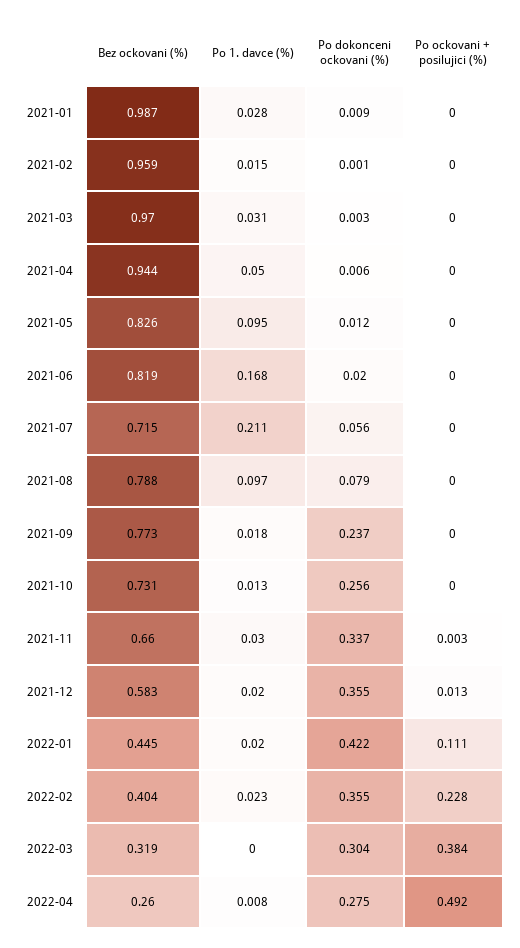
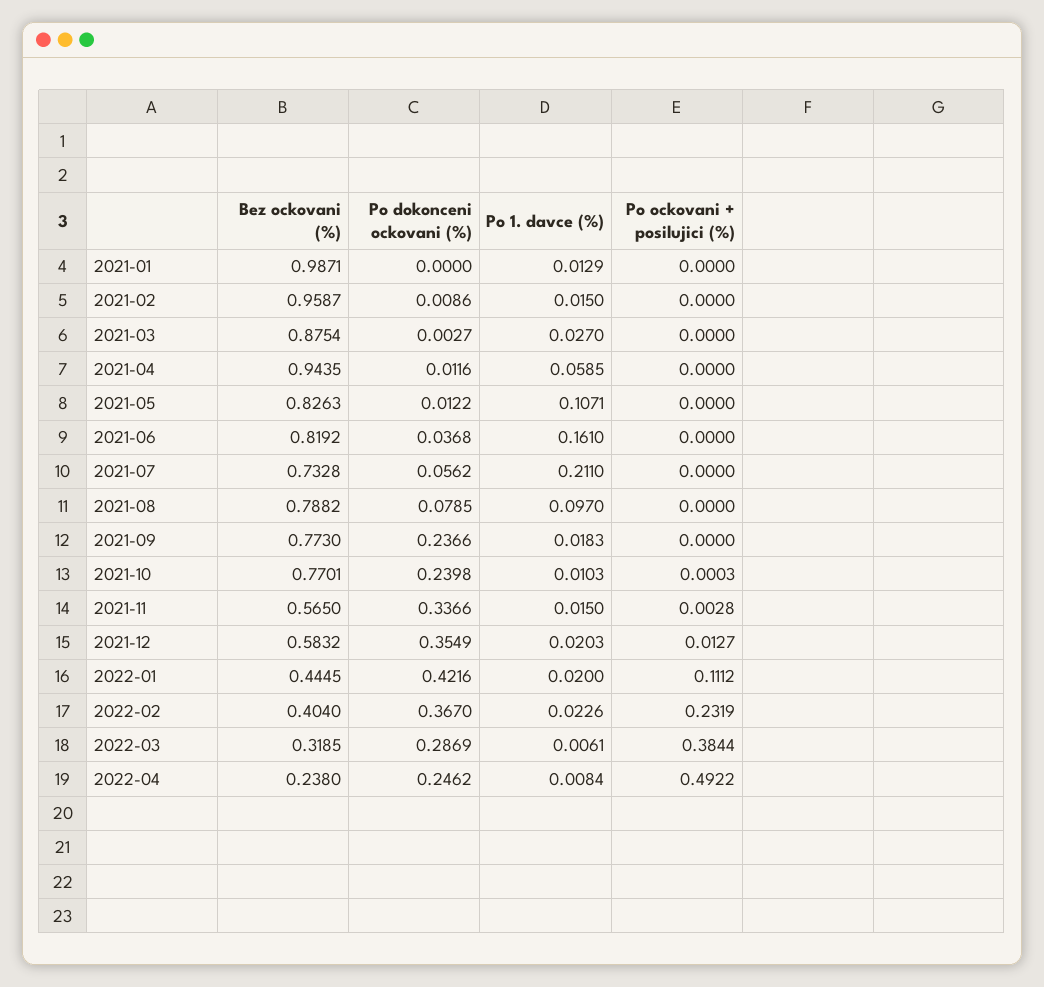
  {
    "Bez ockovani (%)": {
      "2021-01": 0.9871,
      "2021-02": 0.9587,
-     "2021-03": 0.97,
+     "2021-03": 0.8754,
      "2021-04": 0.9435,
      "2021-05": 0.8263,
      "2021-06": 0.8192,
-     "2021-07": 0.715,
+     "2021-07": 0.7328,
      "2021-08": 0.7882,
      "2021-09": 0.773,
-     "2021-10": 0.731,
+     "2021-10": 0.7701,
-     "2021-11": 0.66,
+     "2021-11": 0.565,
      "2021-12": 0.5832,
      "2022-01": 0.4445,
      "2022-02": 0.404,
      "2022-03": 0.3185,
-     "2022-04": 0.26
+     "2022-04": 0.238
    },
    "Po 1. davce (%)": {
-     "2021-01": 0.028,
+     "2021-01": 0.0129,
      "2021-02": 0.015,
-     "2021-03": 0.031,
+     "2021-03": 0.027,
-     "2021-04": 0.05,
+     "2021-04": 0.0585,
-     "2021-05": 0.095,
+     "2021-05": 0.1071,
-     "2021-06": 0.168,
+     "2021-06": 0.161,
      "2021-07": 0.211,
      "2021-08": 0.097,
      "2021-09": 0.0183,
-     "2021-10": 0.013,
+     "2021-10": 0.0103,
-     "2021-11": 0.03,
+     "2021-11": 0.015,
      "2021-12": 0.0203,
      "2022-01": 0.02,
      "2022-02": 0.0226,
-     "2022-03": 0,
+     "2022-03": 0.0061,
      "2022-04": 0.0084
    },
    "Po dokonceni ockovani (%)": {
-     "2021-01": 0.009,
+     "2021-01": 0,
-     "2021-02": 0.001,
+     "2021-02": 0.0086,
      "2021-03": 0.0027,
-     "2021-04": 0.006,
+     "2021-04": 0.0116,
      "2021-05": 0.0122,
-     "2021-06": 0.02,
+     "2021-06": 0.0368,
      "2021-07": 0.0562,
      "2021-08": 0.0785,
      "2021-09": 0.2366,
-     "2021-10": 0.256,
+     "2021-10": 0.2398,
      "2021-11": 0.3366,
      "2021-12": 0.3549,
      "2022-01": 0.4216,
-     "2022-02": 0.355,
+     "2022-02": 0.367,
-     "2022-03": 0.304,
+     "2022-03": 0.2869,
-     "2022-04": 0.275
+     "2022-04": 0.2462
    },
    "Po ockovani + posilujici (%)": {
      "2021-01": 0,
      "2021-02": 0,
      "2021-03": 0,
      "2021-04": 0,
      "2021-05": 0,
      "2021-06": 0,
      "2021-07": 0,
      "2021-08": 0,
      "2021-09": 0,
      "2021-10": 0.0003,
      "2021-11": 0.0028,
      "2021-12": 0.0127,
      "2022-01": 0.1112,
-     "2022-02": 0.228,
+     "2022-02": 0.2319,
      "2022-03": 0.3844,
      "2022-04": 0.4922
    }
  }

